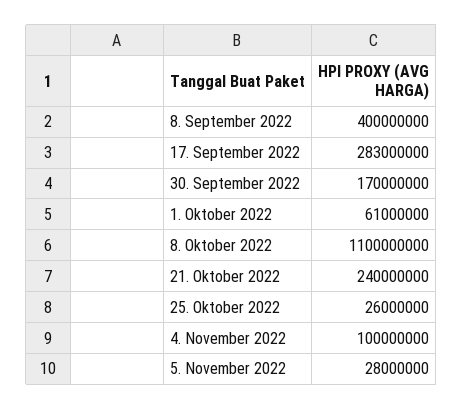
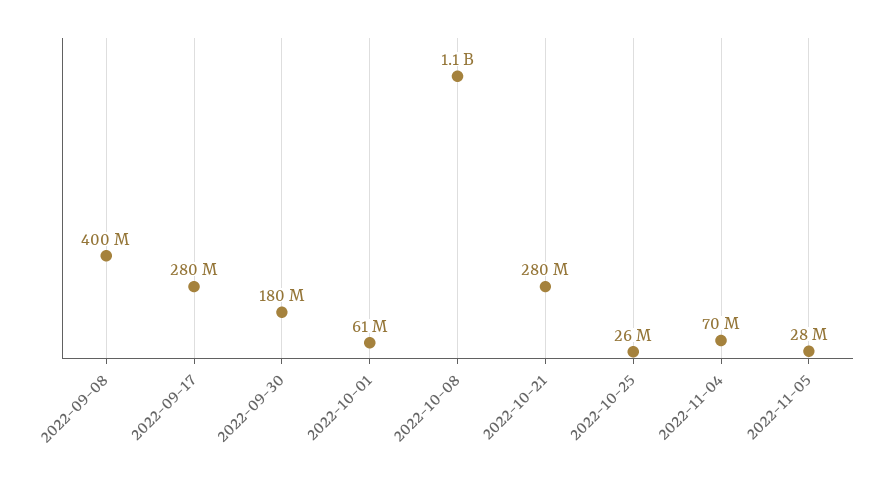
  {
    "8. September 2022": 400000000,
-   "17. September 2022": 283000000,
+   "17. September 2022": 280000000,
-   "30. September 2022": 170000000,
+   "30. September 2022": 180000000,
    "1. Oktober 2022": 61000000,
    "8. Oktober 2022": 1100000000,
-   "21. Oktober 2022": 240000000,
+   "21. Oktober 2022": 280000000,
    "25. Oktober 2022": 26000000,
-   "4. November 2022": 100000000,
+   "4. November 2022": 70000000,
    "5. November 2022": 28000000
  }

